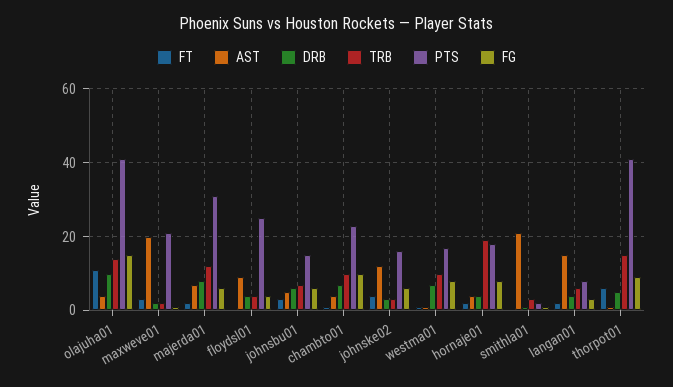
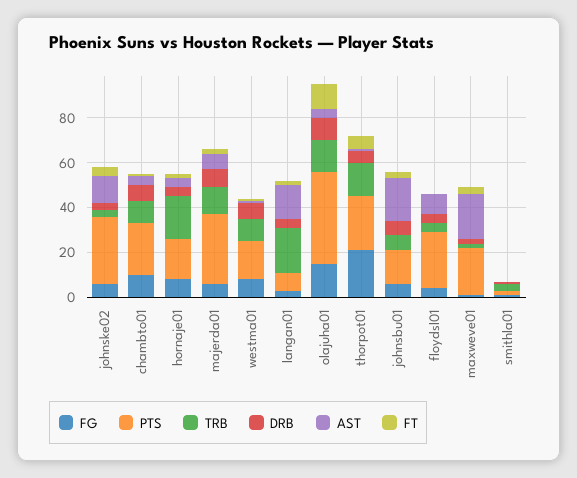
  {
    "FT": {
      "olajuha01": 10,
      "maxweve01": 5,
      "majerda01": 0,
      "floydsl01": 0,
      "johnsbu01": 5,
      "chambto01": 0,
      "johnske02": 5,
      "westma01": 0,
      "hornaje01": 0,
      "smithla01": 0,
      "langan01": 0,
      "thorpot01": 5
    },
    "AST": {
      "olajuha01": 5,
      "maxweve01": 20,
      "majerda01": 5,
      "floydsl01": 10,
-     "johnsbu01": 5,
+     "johnsbu01": 20,
      "chambto01": 5,
      "johnske02": 10,
      "westma01": 0,
      "hornaje01": 5,
-     "smithla01": 20,
+     "smithla01": 0,
      "langan01": 15,
      "thorpot01": 0
    },
    "DRB": {
      "olajuha01": 10,
      "maxweve01": 0,
      "majerda01": 10,
      "floydsl01": 5,
      "johnsbu01": 5,
      "chambto01": 5,
      "johnske02": 5,
      "westma01": 5,
      "hornaje01": 5,
      "smithla01": 0,
      "langan01": 5,
      "thorpot01": 5
    },
    "TRB": {
      "olajuha01": 15,
      "maxweve01": 0,
      "majerda01": 10,
      "floydsl01": 5,
      "johnsbu01": 5,
      "chambto01": 10,
      "johnske02": 5,
      "westma01": 10,
      "hornaje01": 20,
      "smithla01": 5,
-     "langan01": 5,
+     "langan01": 20,
      "thorpot01": 15
    },
    "PTS": {
      "olajuha01": 40,
      "maxweve01": 20,
      "majerda01": 30,
      "floydsl01": 25,
      "johnsbu01": 15,
      "chambto01": 25,
-     "johnske02": 15,
+     "johnske02": 30,
      "westma01": 15,
      "hornaje01": 20,
      "smithla01": 0,
      "langan01": 10,
-     "thorpot01": 40
+     "thorpot01": 25
    },
    "FG": {
      "olajuha01": 15,
      "maxweve01": 0,
      "majerda01": 5,
      "floydsl01": 5,
      "johnsbu01": 5,
      "chambto01": 10,
      "johnske02": 5,
      "westma01": 10,
      "hornaje01": 10,
      "smithla01": 0,
      "langan01": 5,
-     "thorpot01": 10
+     "thorpot01": 20
    }
  }

